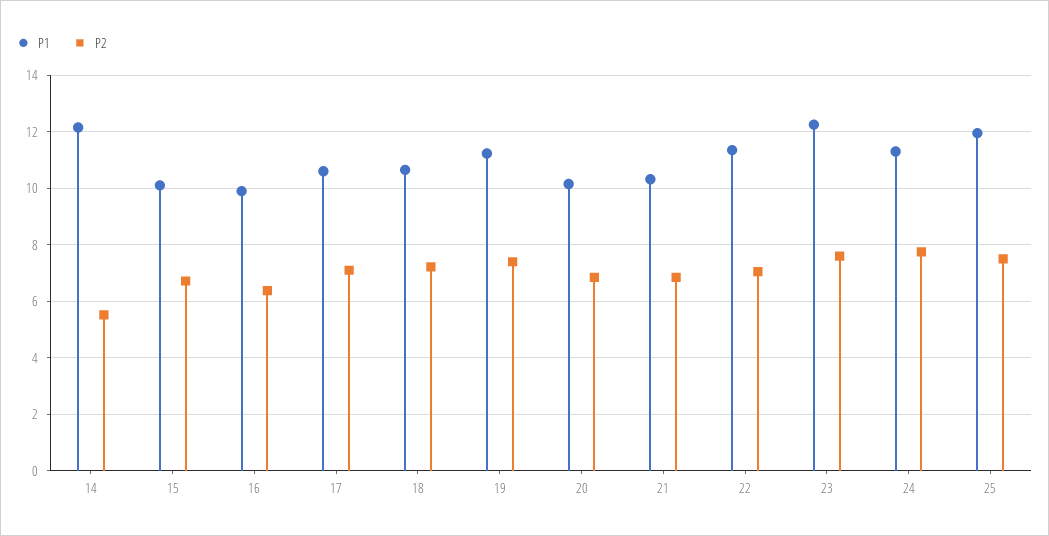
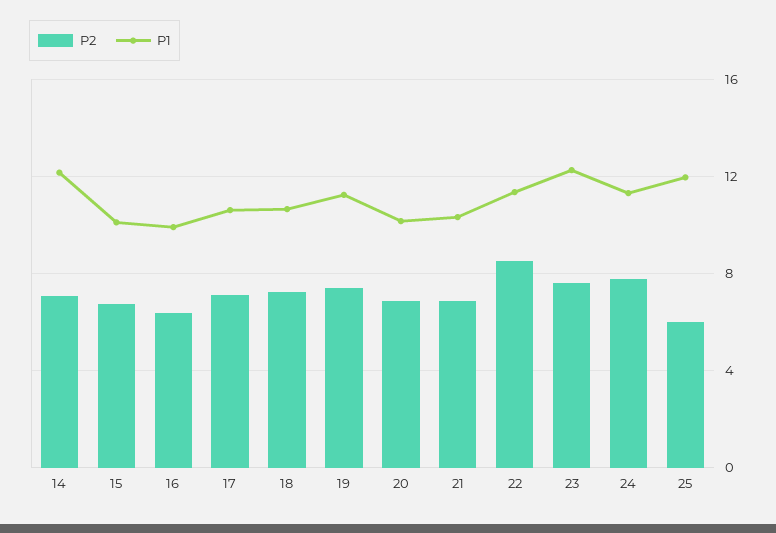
  {
    "P1": {
      "14": 12.25,
      "15": 10,
      "16": 10,
      "17": 10.5,
      "18": 10.75,
      "19": 11.25,
      "20": 10.25,
      "21": 10.25,
      "22": 11.25,
      "23": 12.25,
      "24": 11.25,
      "25": 12
    },
    "P2": {
-     "14": 5.5,
+     "14": 7,
      "15": 6.75,
      "16": 6.5,
      "17": 7,
      "18": 7.25,
      "19": 7.5,
      "20": 6.75,
      "21": 6.75,
-     "22": 7,
+     "22": 8.5,
      "23": 7.5,
      "24": 7.75,
-     "25": 7.5
+     "25": 6
    }
  }

